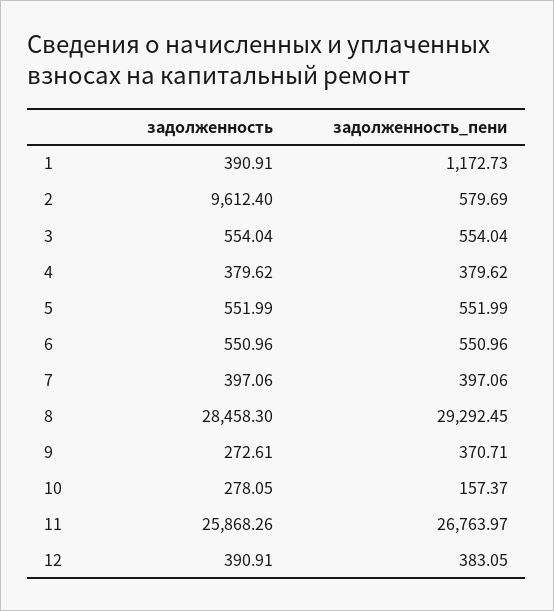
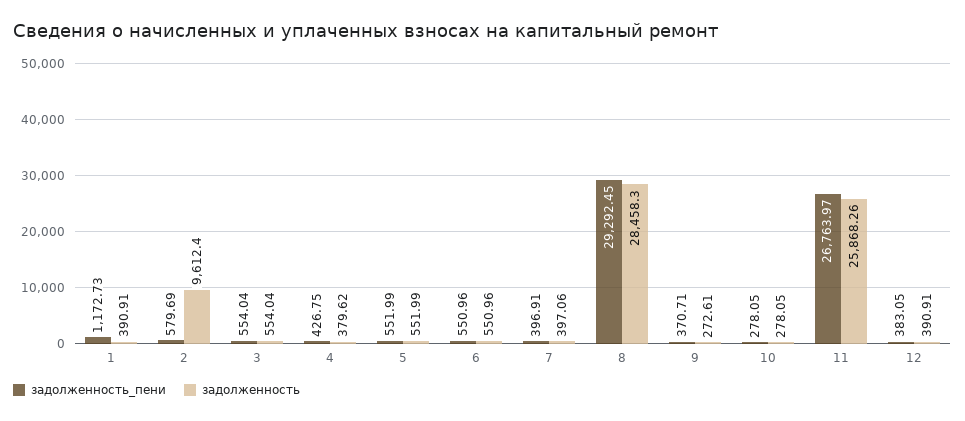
  {
    "задолженность": {
      "1": 390.91,
      "2": 9612.4,
      "3": 554.04,
      "4": 379.62,
      "5": 551.99,
      "6": 550.96,
      "7": 397.06,
      "8": 28458.3,
      "9": 272.61,
      "10": 278.05,
      "11": 25868.26,
      "12": 390.91
    },
    "задолженность_пени": {
      "1": 1172.73,
      "2": 579.69,
      "3": 554.04,
-     "4": 379.62,
+     "4": 426.75,
      "5": 551.99,
      "6": 550.96,
-     "7": 397.06,
+     "7": 396.91,
      "8": 29292.45,
      "9": 370.71,
-     "10": 157.37,
+     "10": 278.05,
      "11": 26763.97,
      "12": 383.05
    }
  }

